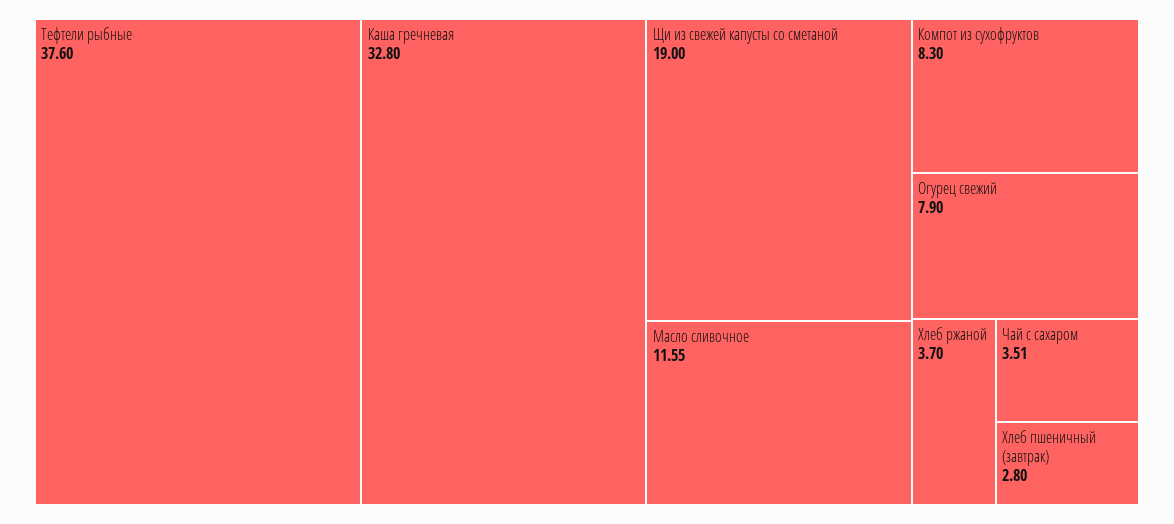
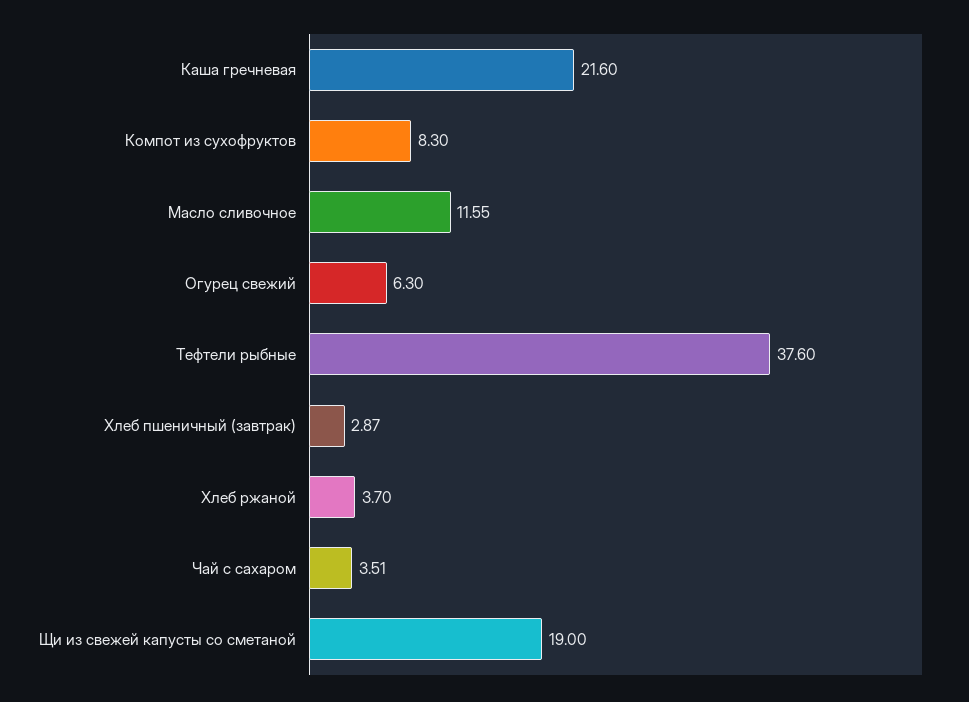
  {
    "Тефтели рыбные": 37.6,
-   "Каша гречневая": 32.8,
+   "Каша гречневая": 21.6,
    "Щи из свежей капусты со сметаной": 19,
    "Масло сливочное": 11.55,
    "Компот из сухофруктов": 8.3,
-   "Огурец свежий": 7.9,
+   "Огурец свежий": 6.3,
    "Хлеб ржаной": 3.7,
    "Чай с сахаром": 3.51,
-   "Хлеб пшеничный (завтрак)": 2.8
+   "Хлеб пшеничный (завтрак)": 2.87
  }

